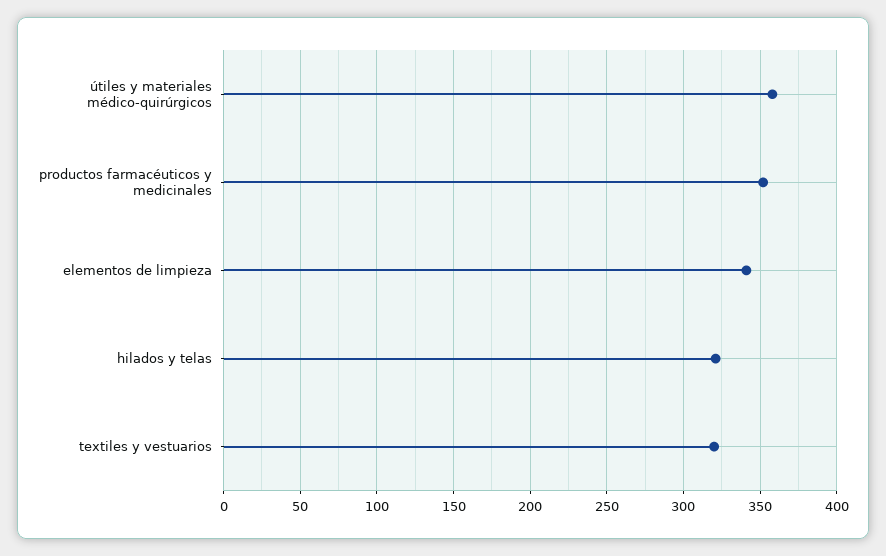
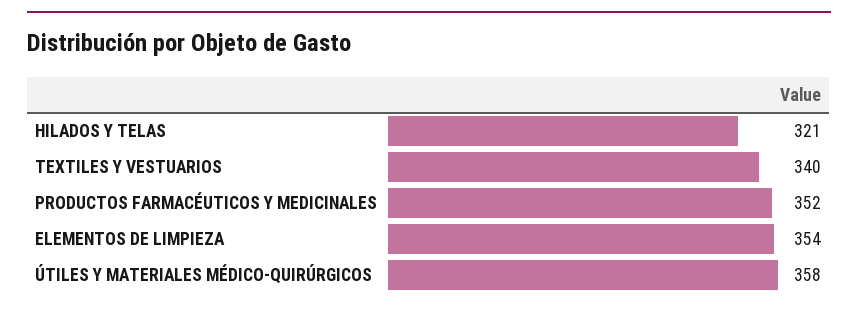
  {
    "útiles y materiales médico-quirúrgicos": 358,
    "productos farmacéuticos y medicinales": 352,
-   "elementos de limpieza": 340,
+   "elementos de limpieza": 354,
    "hilados y telas": 321,
-   "textiles y vestuarios": 320
+   "textiles y vestuarios": 340
  }

